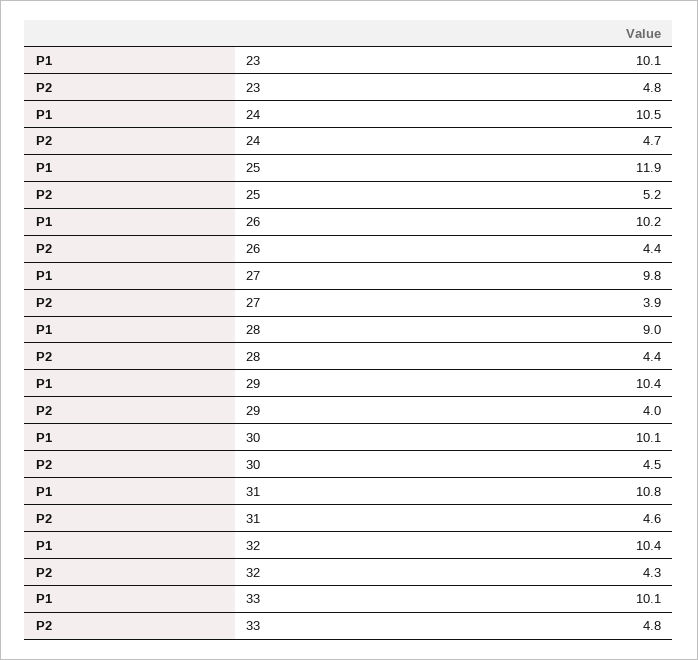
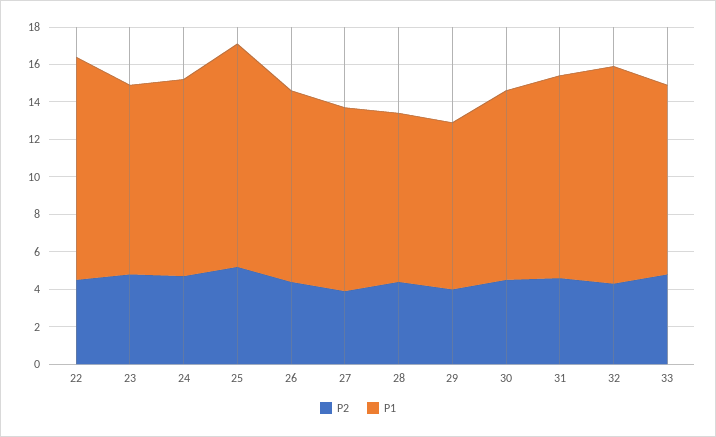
  {
    "P1": {
      "23": 10.1,
      "24": 10.5,
      "25": 11.9,
      "26": 10.2,
      "27": 9.8,
      "28": 9,
-     "29": 10.4,
+     "29": 9,
      "30": 10.1,
      "31": 10.8,
-     "32": 10.4,
+     "32": 11.5,
-     "33": 10.1
+     "33": 10.1,
+     "22": 12
    },
    "P2": {
      "23": 4.8,
      "24": 4.7,
      "25": 5.2,
      "26": 4.4,
      "27": 3.9,
      "28": 4.4,
      "29": 4,
      "30": 4.5,
      "31": 4.6,
      "32": 4.3,
-     "33": 4.8
+     "33": 4.8,
+     "22": 4.5
    }
  }

